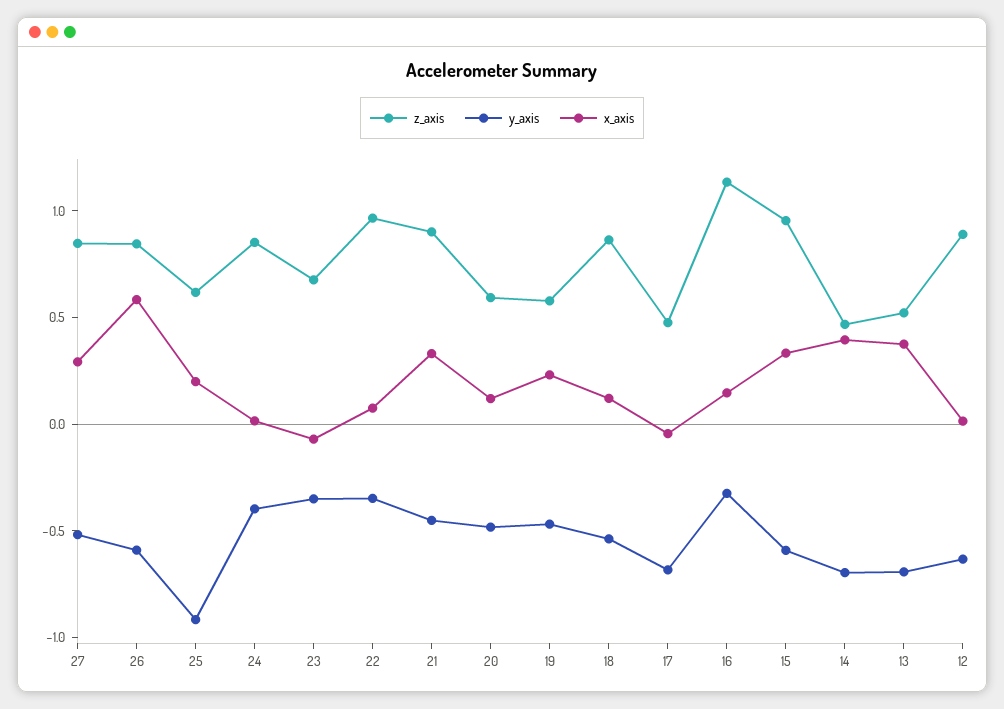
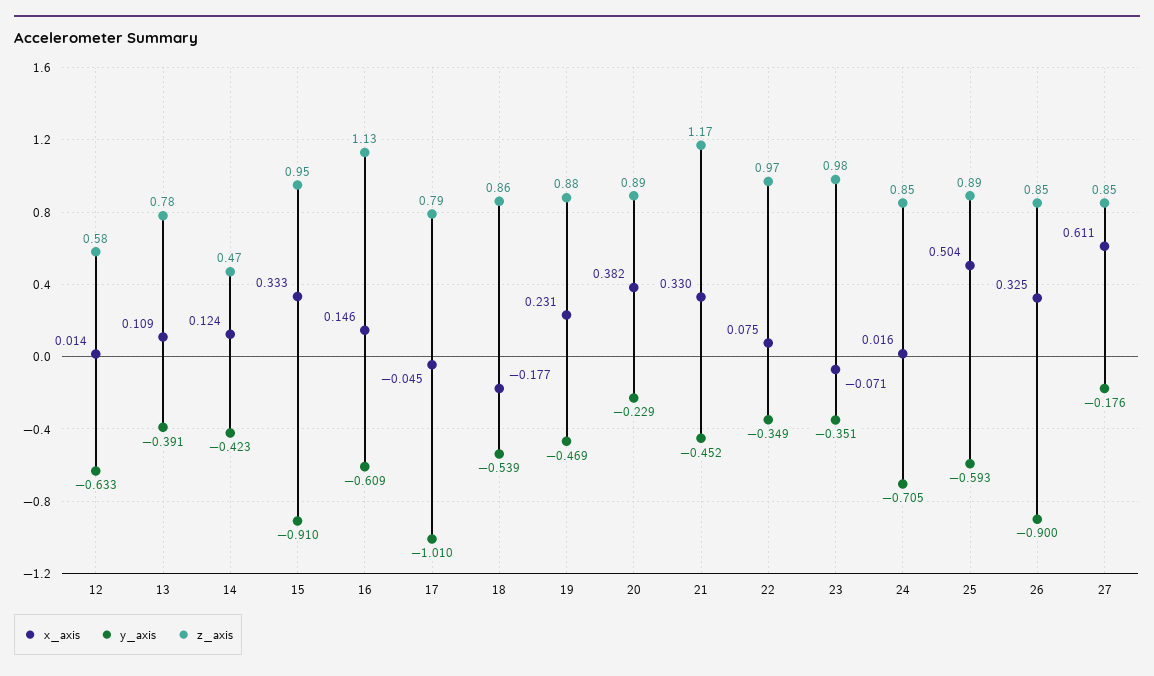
  {
    "z_axis": {
      "27": 0.85,
      "26": 0.85,
-     "25": 0.6,
+     "25": 0.89,
      "24": 0.85,
-     "23": 0.7,
+     "23": 0.98,
      "22": 0.97,
-     "21": 0.9,
+     "21": 1.17,
-     "20": 0.6,
+     "20": 0.89,
-     "19": 0.6,
+     "19": 0.88,
      "18": 0.86,
-     "17": 0.5,
+     "17": 0.79,
      "16": 1.13,
      "15": 0.95,
      "14": 0.47,
-     "13": 0.5,
+     "13": 0.78,
-     "12": 0.9
+     "12": 0.58
    },
    "y_axis": {
-     "27": -0.5,
+     "27": -0.176,
-     "26": -0.6,
+     "26": -0.9,
-     "25": -0.9,
+     "25": -0.593,
-     "24": -0.4,
+     "24": -0.705,
      "23": -0.351,
      "22": -0.349,
      "21": -0.452,
-     "20": -0.5,
+     "20": -0.229,
      "19": -0.469,
      "18": -0.539,
-     "17": -0.7,
+     "17": -1.01,
-     "16": -0.3,
+     "16": -0.609,
-     "15": -0.6,
+     "15": -0.91,
-     "14": -0.7,
+     "14": -0.423,
-     "13": -0.7,
+     "13": -0.391,
      "12": -0.633
    },
    "x_axis": {
-     "27": 0.3,
+     "27": 0.611,
-     "26": 0.6,
+     "26": 0.325,
-     "25": 0.2,
+     "25": 0.504,
      "24": 0.016,
      "23": -0.071,
      "22": 0.075,
      "21": 0.33,
-     "20": 0.1,
+     "20": 0.382,
      "19": 0.231,
-     "18": 0.1,
+     "18": -0.177,
      "17": -0.045,
      "16": 0.146,
      "15": 0.333,
-     "14": 0.4,
+     "14": 0.124,
-     "13": 0.4,
+     "13": 0.109,
      "12": 0.014
    }
  }

